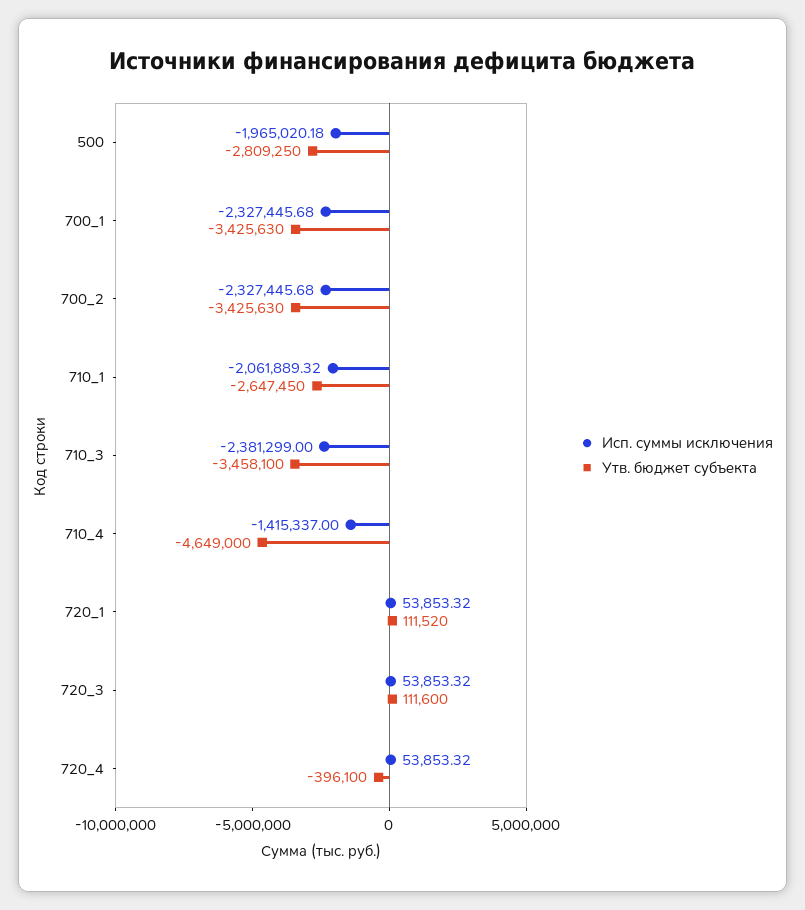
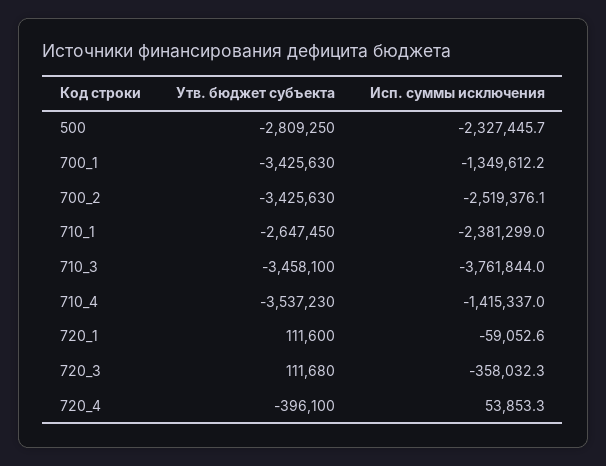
  {
    "Исп. суммы исключения": {
-     "500": -1965020.18,
+     "500": -2327445.7,
-     "700_1": -2327445.68,
+     "700_1": -1349612.2,
-     "700_2": -2327445.68,
+     "700_2": -2519376.1,
-     "710_1": -2061889.32,
+     "710_1": -2381299,
-     "710_3": -2381299,
+     "710_3": -3761844,
      "710_4": -1415337,
-     "720_1": 53853.32,
+     "720_1": -59052.6,
-     "720_3": 53853.32,
+     "720_3": -358032.3,
      "720_4": 53853.32
    },
    "Утв. бюджет субъекта": {
      "500": -2809250,
      "700_1": -3425630,
      "700_2": -3425630,
      "710_1": -2647450,
      "710_3": -3458100,
-     "710_4": -4649000,
+     "710_4": -3537230,
-     "720_1": 111520,
+     "720_1": 111600,
-     "720_3": 111600,
+     "720_3": 111680,
      "720_4": -396100
    }
  }

